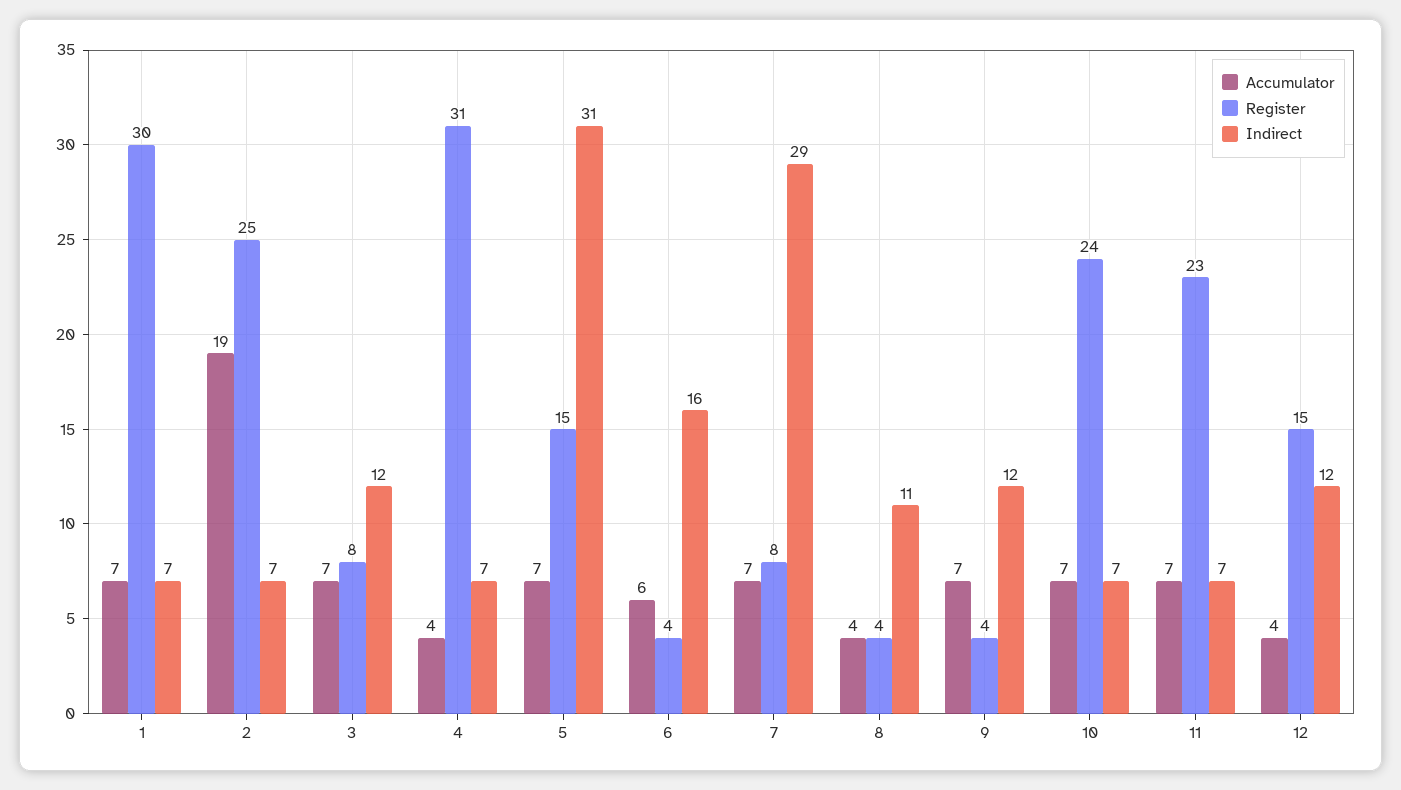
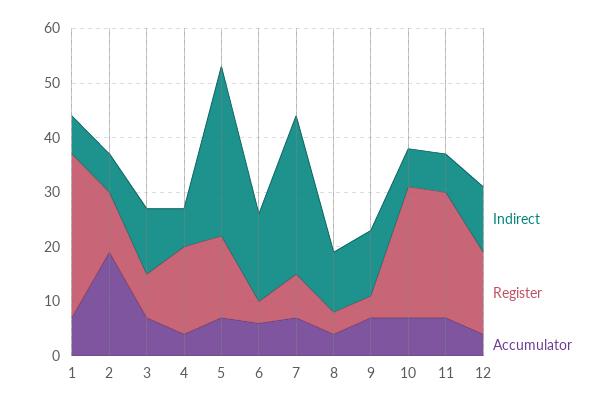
  {
    "Accumulator": {
      "1": 7,
      "2": 19,
      "3": 7,
      "4": 4,
      "5": 7,
      "6": 6,
      "7": 7,
      "8": 4,
      "9": 7,
      "10": 7,
      "11": 7,
      "12": 4
    },
    "Register": {
      "1": 30,
-     "2": 25,
+     "2": 10,
      "3": 8,
-     "4": 31,
+     "4": 15,
      "5": 15,
      "6": 4,
      "7": 8,
      "8": 4,
      "9": 4,
      "10": 24,
      "11": 23,
      "12": 15
    },
    "Indirect": {
      "1": 7,
      "2": 7,
      "3": 12,
      "4": 7,
      "5": 31,
      "6": 16,
      "7": 29,
      "8": 11,
      "9": 12,
      "10": 7,
      "11": 7,
      "12": 12
    }
  }

